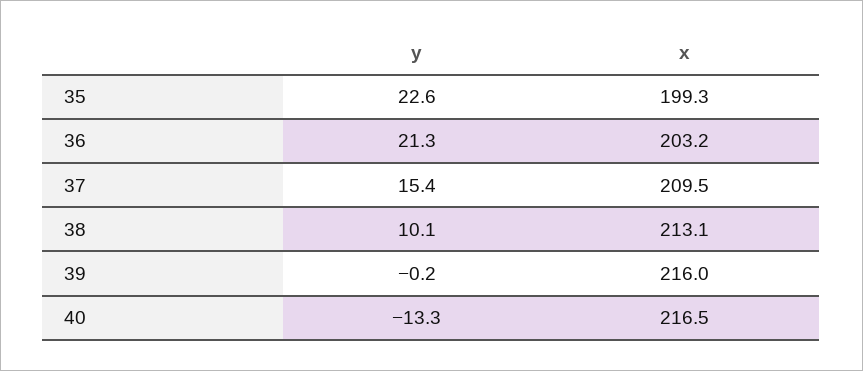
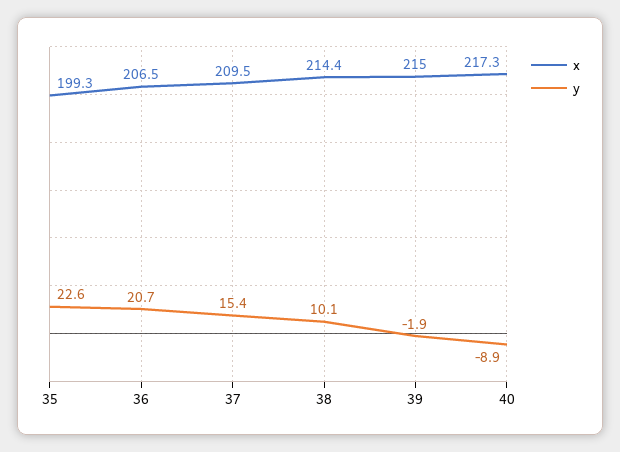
  {
    "y": {
      "35": 22.6,
-     "36": 21.3,
+     "36": 20.7,
      "37": 15.4,
      "38": 10.1,
-     "39": -0.2,
+     "39": -1.9,
-     "40": -13.3
+     "40": -8.9
    },
    "x": {
      "35": 199.3,
-     "36": 203.2,
+     "36": 206.5,
      "37": 209.5,
-     "38": 213.1,
+     "38": 214.4,
-     "39": 216,
+     "39": 215,
-     "40": 216.5
+     "40": 217.3
    }
  }

